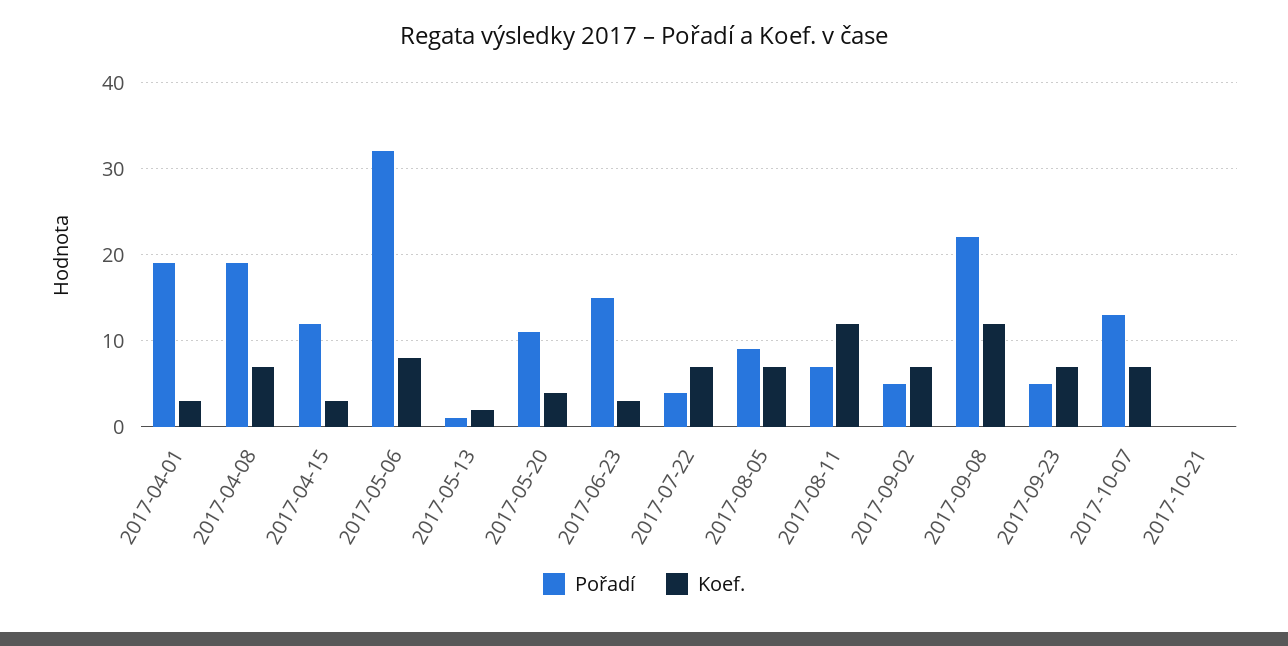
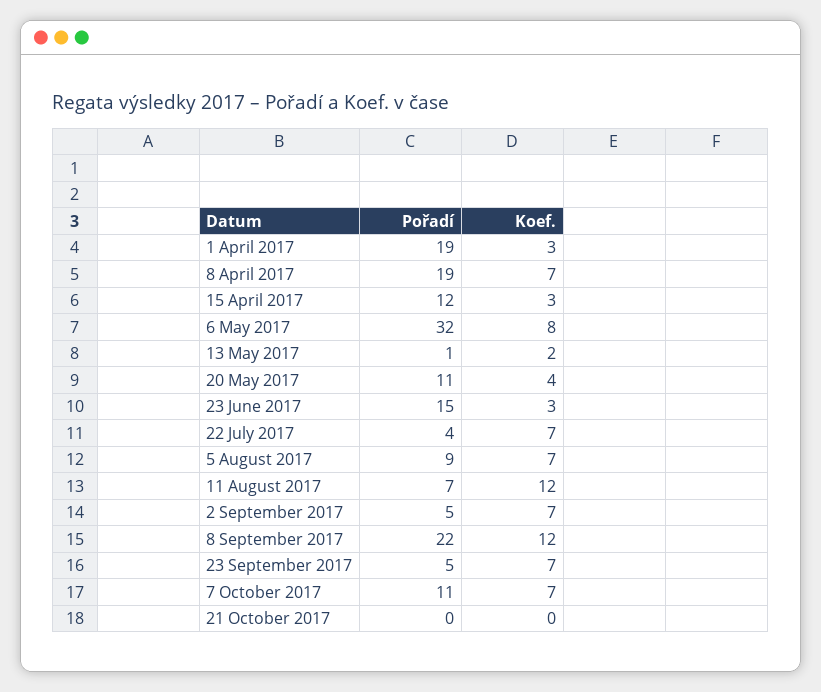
  {
    "Pořadí": {
      "2017-04-01": 19,
      "2017-04-08": 19,
      "2017-04-15": 12,
      "2017-05-06": 32,
      "2017-05-13": 1,
      "2017-05-20": 11,
      "2017-06-23": 15,
      "2017-07-22": 4,
      "2017-08-05": 9,
      "2017-08-11": 7,
      "2017-09-02": 5,
      "2017-09-08": 22,
      "2017-09-23": 5,
-     "2017-10-07": 13,
+     "2017-10-07": 11,
      "2017-10-21": 0
    },
    "Koef.": {
      "2017-04-01": 3,
      "2017-04-08": 7,
      "2017-04-15": 3,
      "2017-05-06": 8,
      "2017-05-13": 2,
      "2017-05-20": 4,
      "2017-06-23": 3,
      "2017-07-22": 7,
      "2017-08-05": 7,
      "2017-08-11": 12,
      "2017-09-02": 7,
      "2017-09-08": 12,
      "2017-09-23": 7,
      "2017-10-07": 7,
      "2017-10-21": 0
    }
  }

